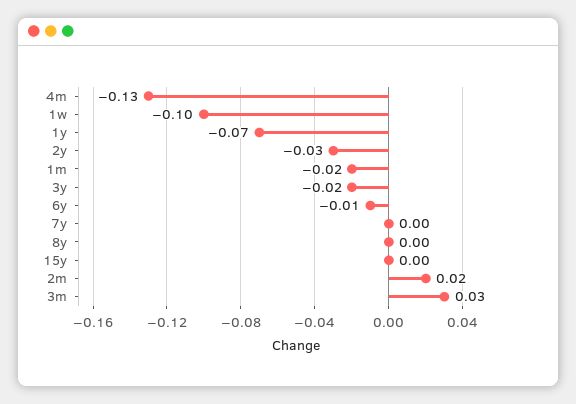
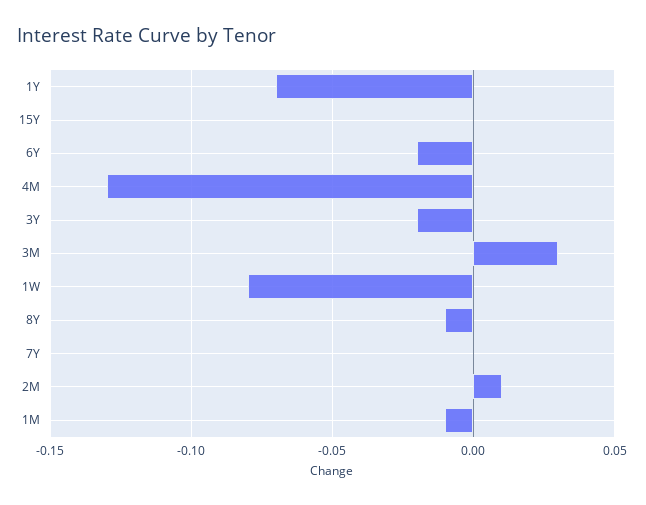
  {
    "4m": -0.13,
-   "1w": -0.1,
+   "1w": -0.08,
    "1y": -0.07,
-   "2y": -0.03,
-   "1m": -0.02,
+   "1m": -0.01,
    "3y": -0.02,
-   "6y": -0.01,
+   "6y": -0.02,
    "7y": 0,
-   "8y": 0,
+   "8y": -0.01,
    "15y": 0,
-   "2m": 0.02,
+   "2m": 0.01,
    "3m": 0.03
  }

